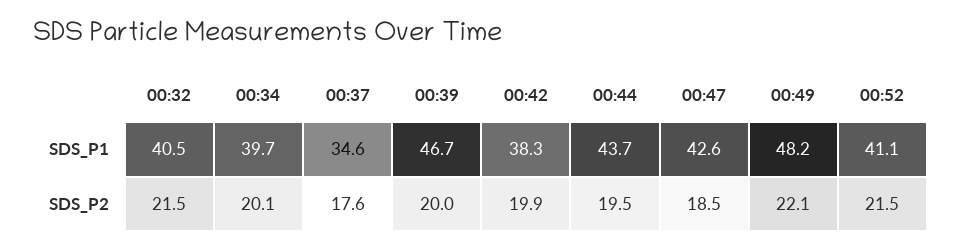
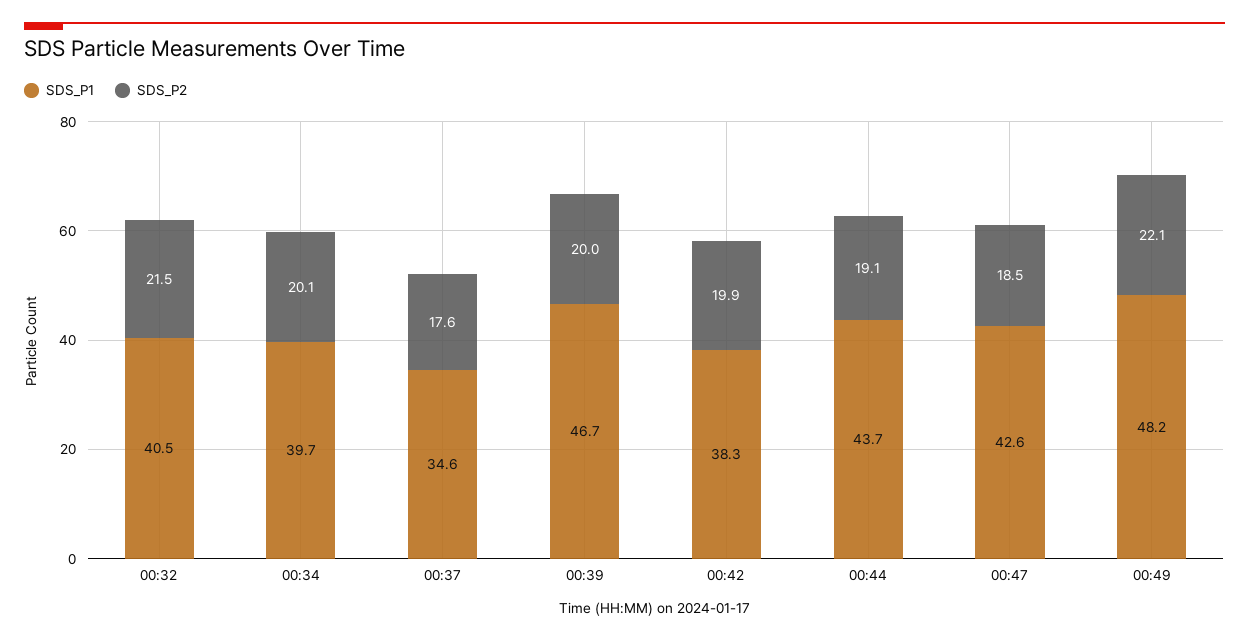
  {
    "SDS_P1": {
      "00:32": 40.5,
      "00:34": 39.7,
      "00:37": 34.6,
      "00:39": 46.7,
      "00:42": 38.3,
      "00:44": 43.7,
      "00:47": 42.6,
-     "00:49": 48.2,
+     "00:49": 48.2
-     "00:52": 41.1
    },
    "SDS_P2": {
      "00:32": 21.5,
      "00:34": 20.1,
      "00:37": 17.6,
      "00:39": 20,
      "00:42": 19.9,
-     "00:44": 19.5,
+     "00:44": 19.1,
      "00:47": 18.5,
-     "00:49": 22.1,
+     "00:49": 22.1
-     "00:52": 21.5
    }
  }

